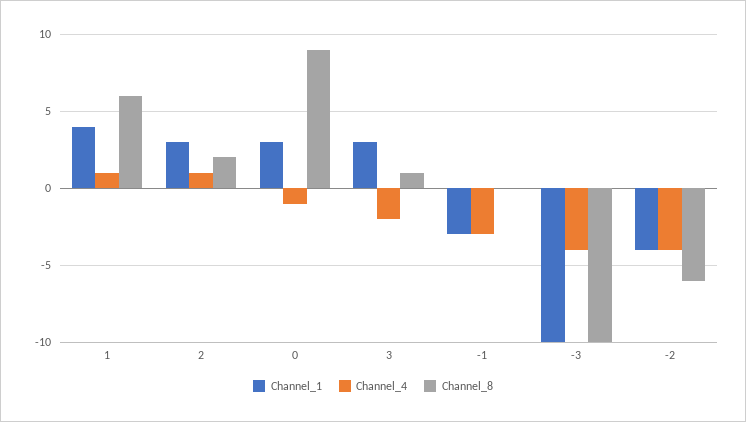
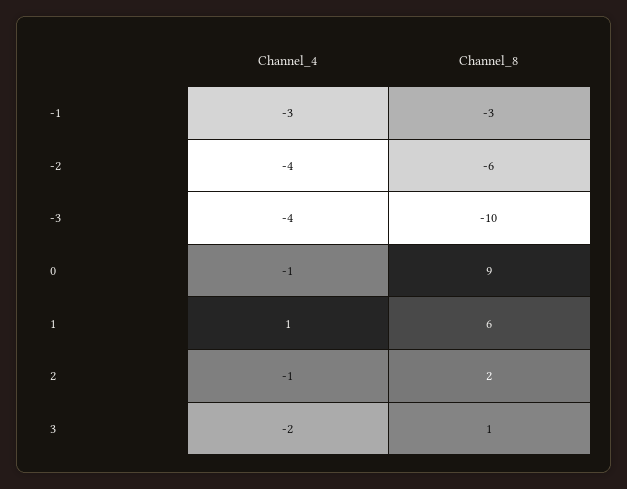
  {
-   "Channel_1": {
-     "1": 4,
-     "2": 3,
-     "0": 3,
-     "3": 3,
-     "-1": -3,
-     "-3": -10,
-     "-2": -4
-   },
    "Channel_4": {
      "1": 1,
-     "2": 1,
+     "2": -1,
      "0": -1,
      "3": -2,
      "-1": -3,
      "-3": -4,
      "-2": -4
    },
    "Channel_8": {
      "1": 6,
      "2": 2,
      "0": 9,
      "3": 1,
-     "-1": 0,
+     "-1": -3,
      "-3": -10,
      "-2": -6
    }
  }

